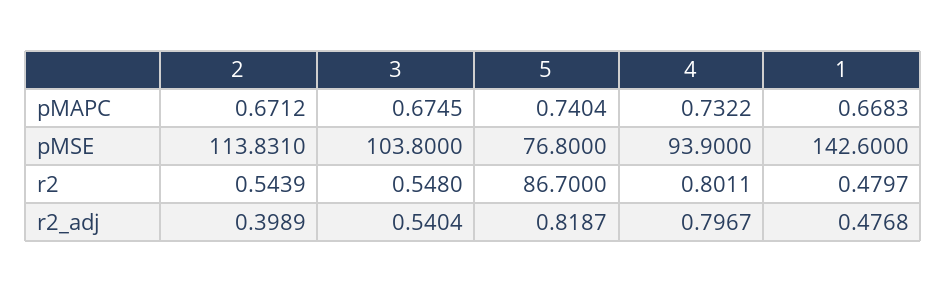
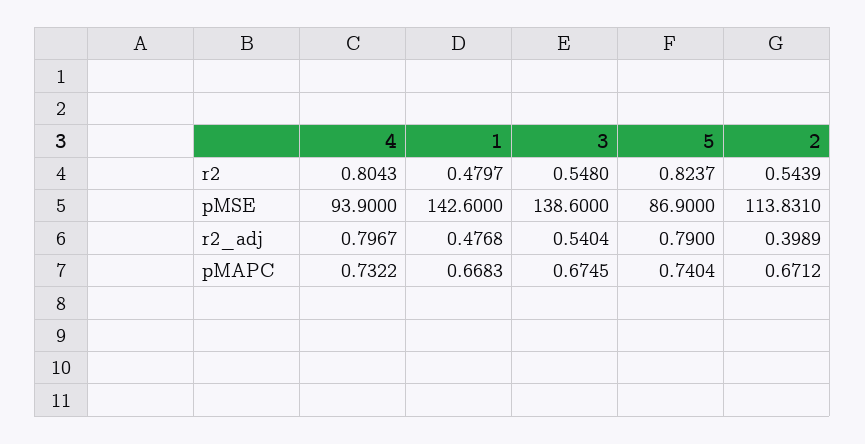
  {
    "2": {
      "pMAPC": 0.6712,
      "pMSE": 113.831,
      "r2": 0.5439,
      "r2_adj": 0.3989
    },
    "3": {
      "pMAPC": 0.6745,
-     "pMSE": 103.8,
+     "pMSE": 138.6,
      "r2": 0.548,
      "r2_adj": 0.5404
    },
    "5": {
      "pMAPC": 0.7404,
-     "pMSE": 76.8,
+     "pMSE": 86.9,
-     "r2": 86.7,
+     "r2": 0.8237,
-     "r2_adj": 0.8187
+     "r2_adj": 0.79
    },
    "4": {
      "pMAPC": 0.7322,
      "pMSE": 93.9,
-     "r2": 0.8011,
+     "r2": 0.8043,
      "r2_adj": 0.7967
    },
    "1": {
      "pMAPC": 0.6683,
      "pMSE": 142.6,
      "r2": 0.4797,
      "r2_adj": 0.4768
    }
  }

